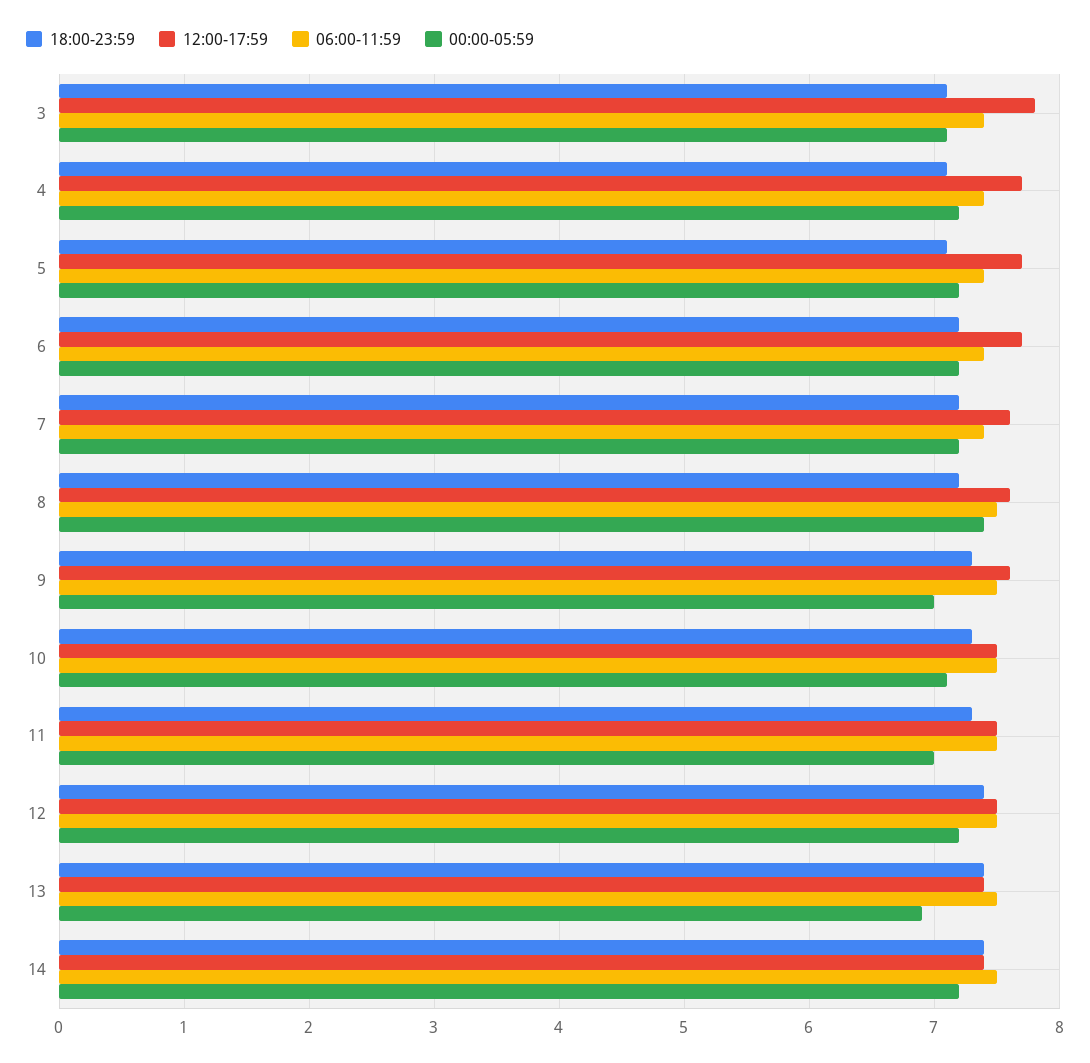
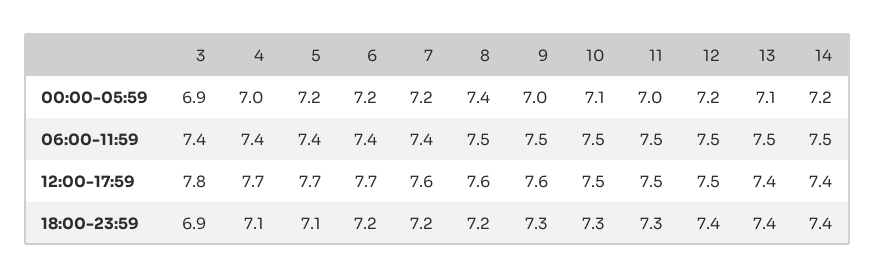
  {
    "18:00-23:59": {
-     "3": 7.1,
+     "3": 6.9,
      "4": 7.1,
      "5": 7.1,
      "6": 7.2,
      "7": 7.2,
      "8": 7.2,
      "9": 7.3,
      "10": 7.3,
      "11": 7.3,
      "12": 7.4,
      "13": 7.4,
      "14": 7.4
    },
    "12:00-17:59": {
      "3": 7.8,
      "4": 7.7,
      "5": 7.7,
      "6": 7.7,
      "7": 7.6,
      "8": 7.6,
      "9": 7.6,
      "10": 7.5,
      "11": 7.5,
      "12": 7.5,
      "13": 7.4,
      "14": 7.4
    },
    "06:00-11:59": {
      "3": 7.4,
      "4": 7.4,
      "5": 7.4,
      "6": 7.4,
      "7": 7.4,
      "8": 7.5,
      "9": 7.5,
      "10": 7.5,
      "11": 7.5,
      "12": 7.5,
      "13": 7.5,
      "14": 7.5
    },
    "00:00-05:59": {
-     "3": 7.1,
+     "3": 6.9,
-     "4": 7.2,
+     "4": 7,
      "5": 7.2,
      "6": 7.2,
      "7": 7.2,
      "8": 7.4,
      "9": 7,
      "10": 7.1,
      "11": 7,
      "12": 7.2,
-     "13": 6.9,
+     "13": 7.1,
      "14": 7.2
    }
  }

